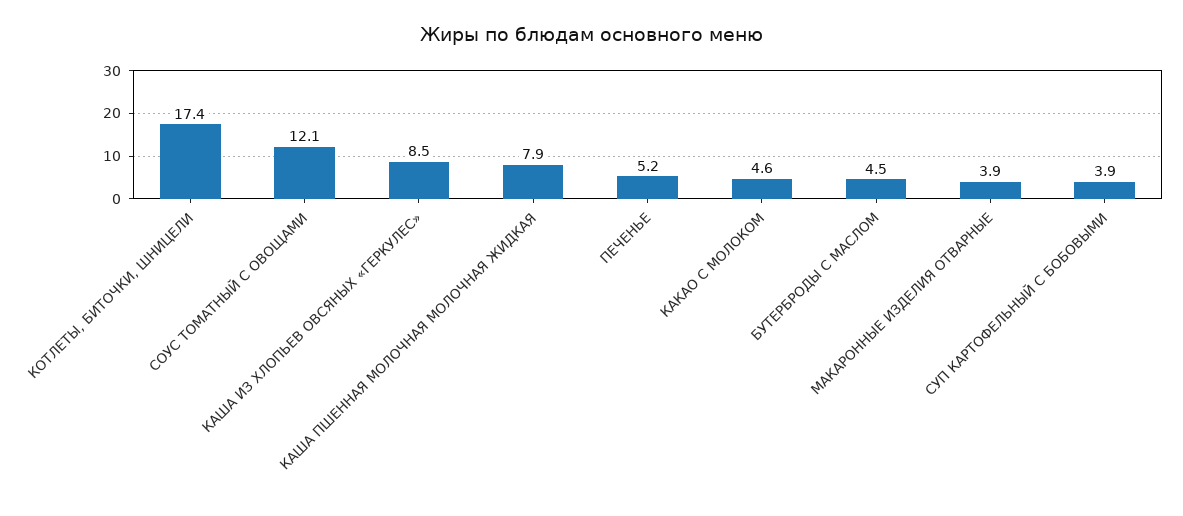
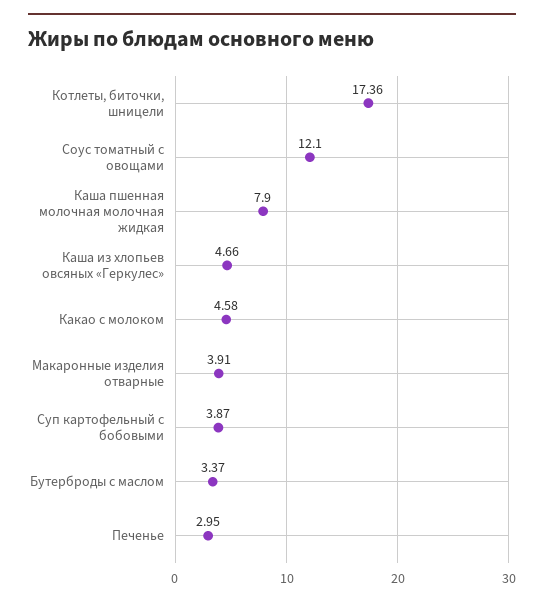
  {
    "КОТЛЕТЫ, БИТОЧКИ, ШНИЦЕЛИ": 17.36,
    "СОУС ТОМАТНЫЙ С ОВОЩАМИ": 12.1,
-   "КАША ИЗ ХЛОПЬЕВ ОВСЯНЫХ «ГЕРКУЛЕС»": 8.5,
+   "КАША ИЗ ХЛОПЬЕВ ОВСЯНЫХ «ГЕРКУЛЕС»": 4.66,
    "КАША ПШЕННАЯ МОЛОЧНАЯ МОЛОЧНАЯ ЖИДКАЯ": 7.9,
-   "ПЕЧЕНЬЕ": 5.2,
+   "ПЕЧЕНЬЕ": 2.95,
    "КАКАО С МОЛОКОМ": 4.58,
-   "БУТЕРБРОДЫ С МАСЛОМ": 4.5,
+   "БУТЕРБРОДЫ С МАСЛОМ": 3.37,
    "МАКАРОННЫЕ ИЗДЕЛИЯ ОТВАРНЫЕ": 3.91,
    "СУП КАРТОФЕЛЬНЫЙ С БОБОВЫМИ": 3.87
  }

